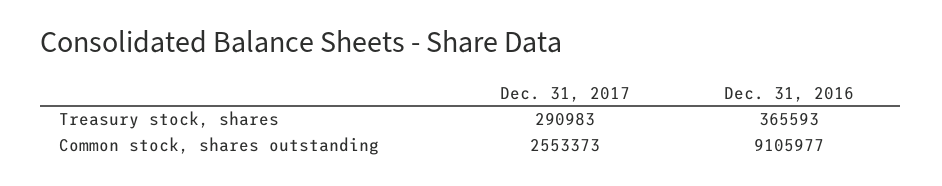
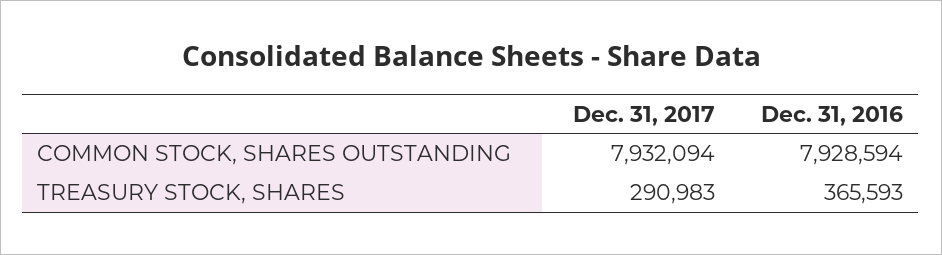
  {
    "Dec. 31, 2017": {
      "Treasury stock, shares": 290983,
-     "Common stock, shares outstanding": 2553373
+     "Common stock, shares outstanding": 7932094
    },
    "Dec. 31, 2016": {
      "Treasury stock, shares": 365593,
-     "Common stock, shares outstanding": 9105977
+     "Common stock, shares outstanding": 7928594
    }
  }

